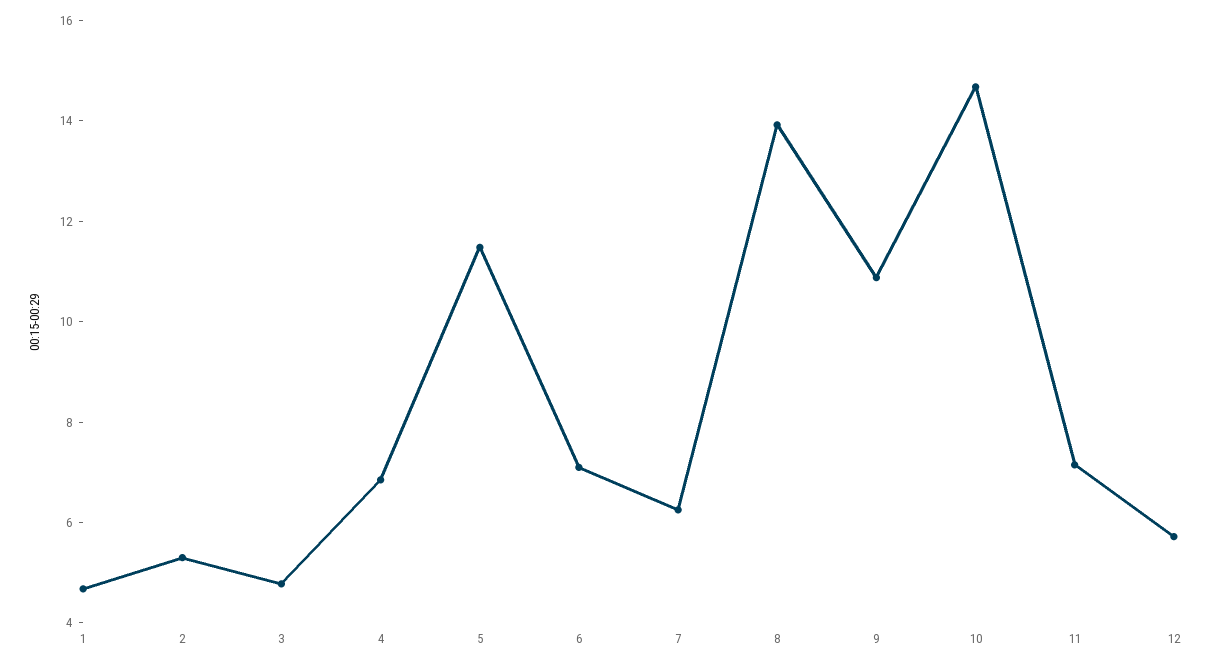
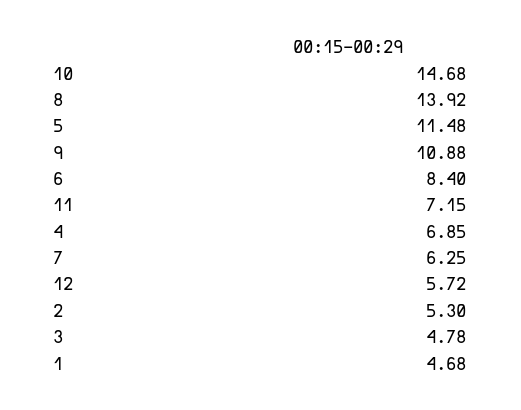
  {
    "1": 4.68,
    "2": 5.3,
    "3": 4.78,
    "4": 6.85,
    "5": 11.48,
-   "6": 7,
+   "6": 8.4,
    "7": 6.25,
    "8": 13.92,
    "9": 10.88,
    "10": 14.68,
    "11": 7.15,
    "12": 5.72
  }

